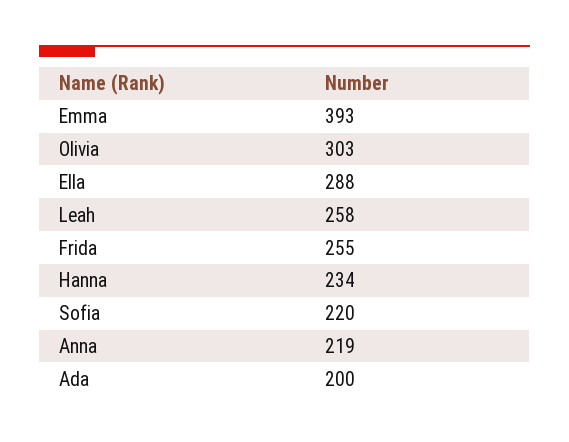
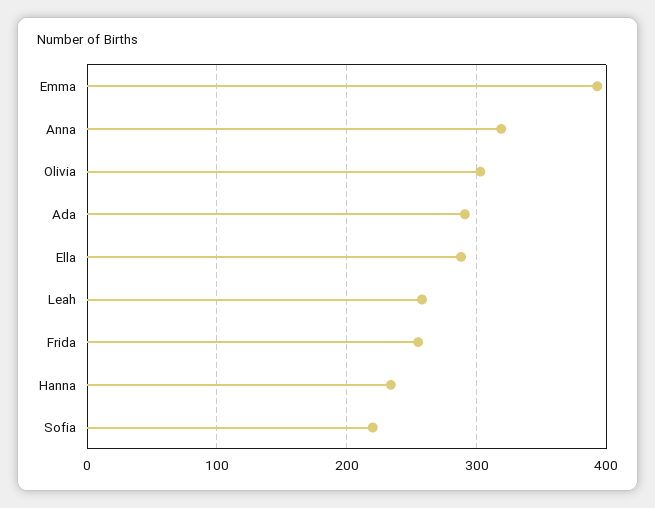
  {
    "Emma": 393,
    "Olivia": 303,
    "Ella": 288,
    "Leah": 258,
    "Frida": 255,
    "Hanna": 234,
    "Sofia": 220,
-   "Anna": 219,
+   "Anna": 320,
-   "Ada": 200
+   "Ada": 290
  }

